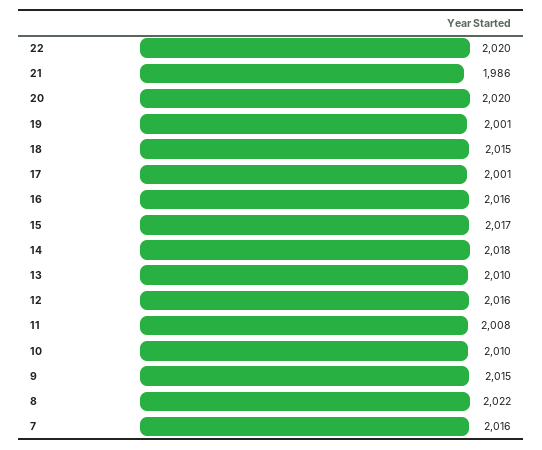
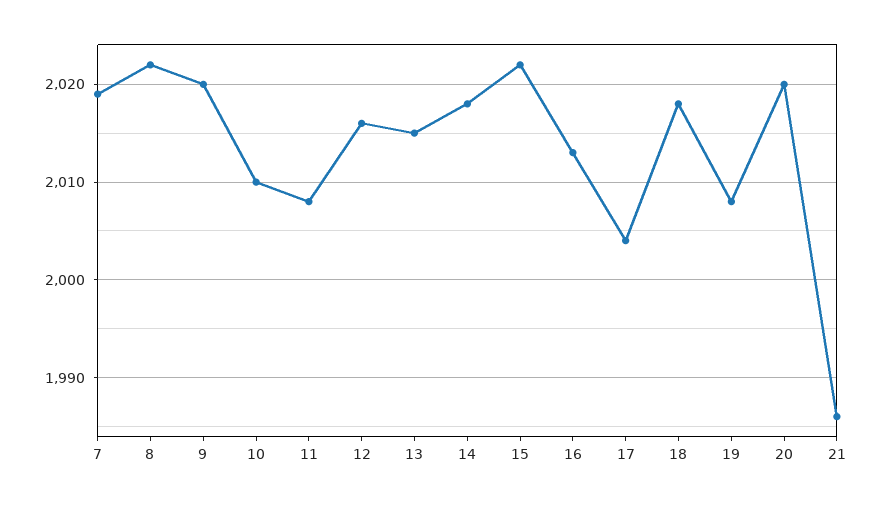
  {
-   "22": 2020,
    "21": 1986,
    "20": 2020,
-   "19": 2001,
+   "19": 2008,
-   "18": 2015,
+   "18": 2018,
-   "17": 2001,
+   "17": 2004,
-   "16": 2016,
+   "16": 2013,
-   "15": 2017,
+   "15": 2022,
    "14": 2018,
-   "13": 2010,
+   "13": 2015,
    "12": 2016,
    "11": 2008,
    "10": 2010,
-   "9": 2015,
+   "9": 2020,
    "8": 2022,
-   "7": 2016
+   "7": 2019
  }

